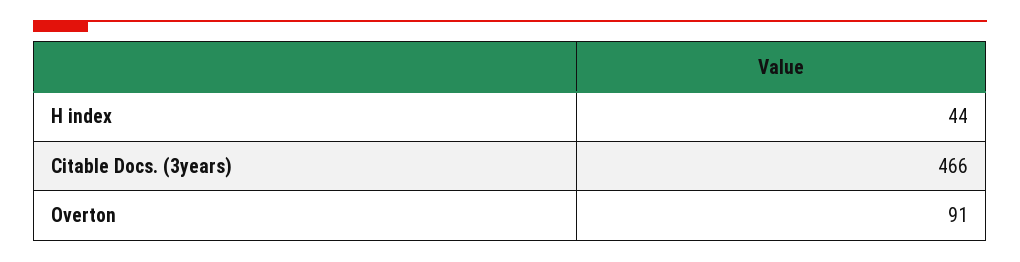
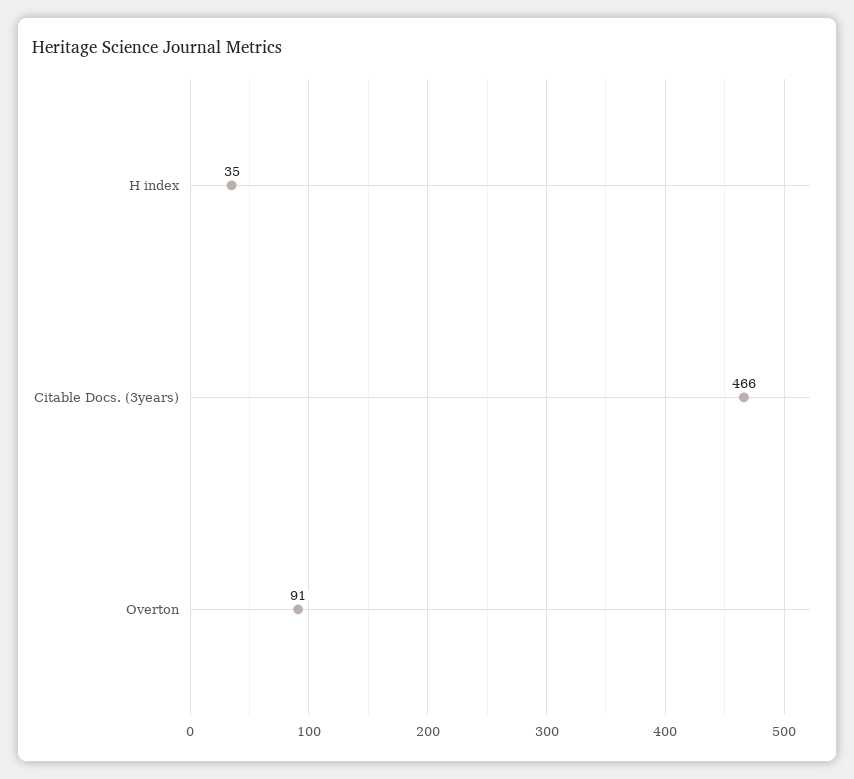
  {
-   "H index": 44,
+   "H index": 35,
    "Citable Docs. (3years)": 466,
    "Overton": 91
  }

